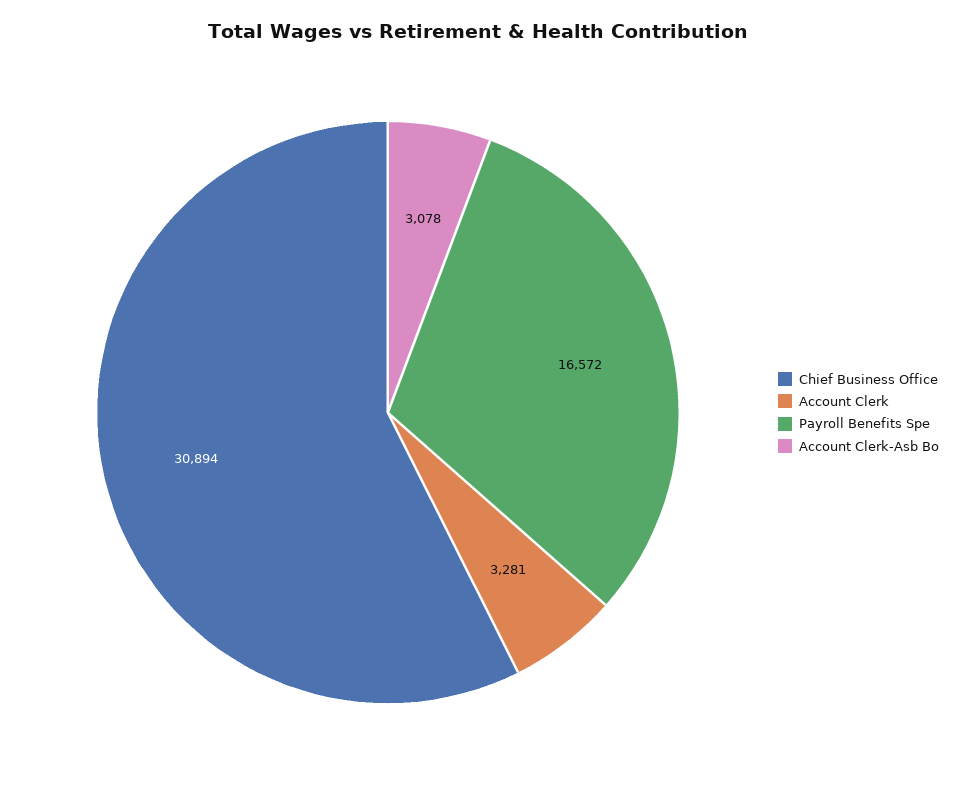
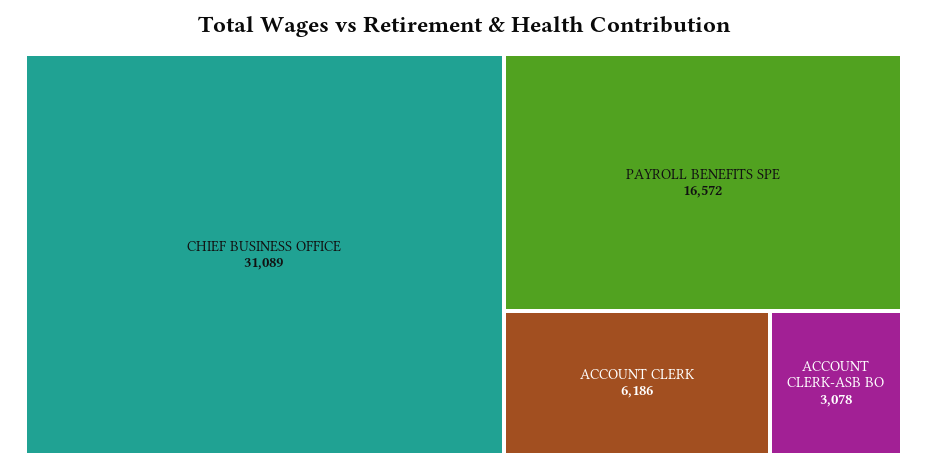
  {
-   "Chief Business Office": 30894,
+   "Chief Business Office": 31089,
-   "Account Clerk": 3281,
+   "Account Clerk": 6186,
    "Payroll Benefits Spe": 16572,
    "Account Clerk-Asb Bo": 3078
  }

